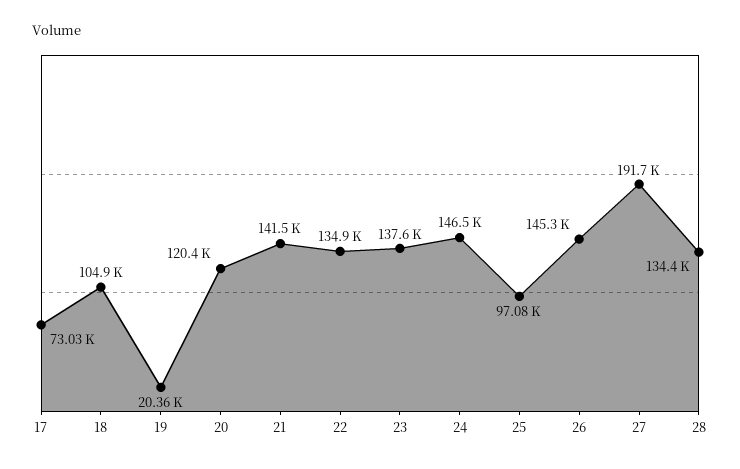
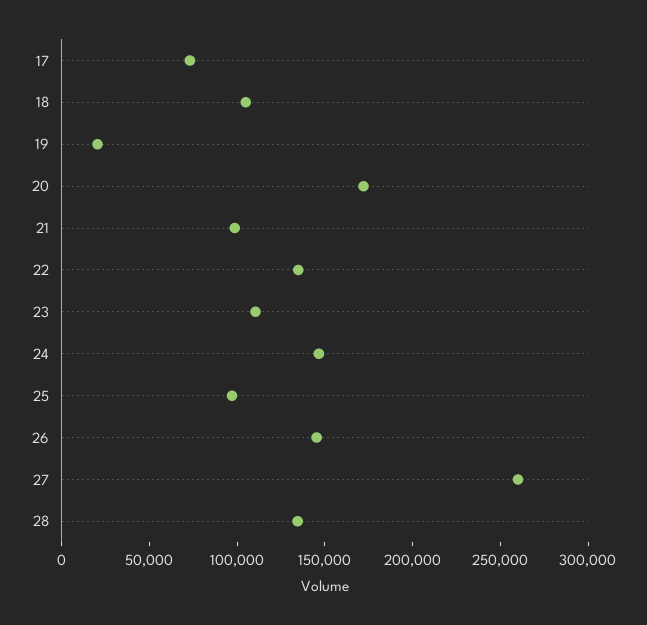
  {
    "17": 73030,
    "18": 104900,
    "19": 20360,
-   "20": 120400,
+   "20": 170000,
-   "21": 141500,
+   "21": 100000,
    "22": 134900,
-   "23": 137600,
+   "23": 110000,
    "24": 146500,
    "25": 97080,
    "26": 145300,
-   "27": 191700,
+   "27": 260000,
    "28": 134400
  }

